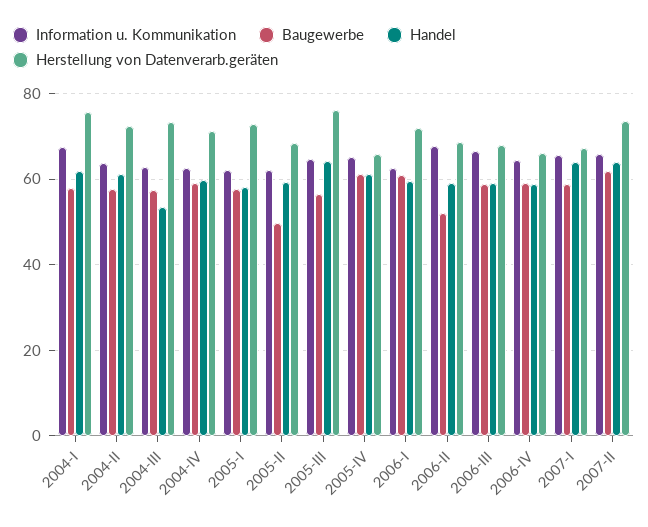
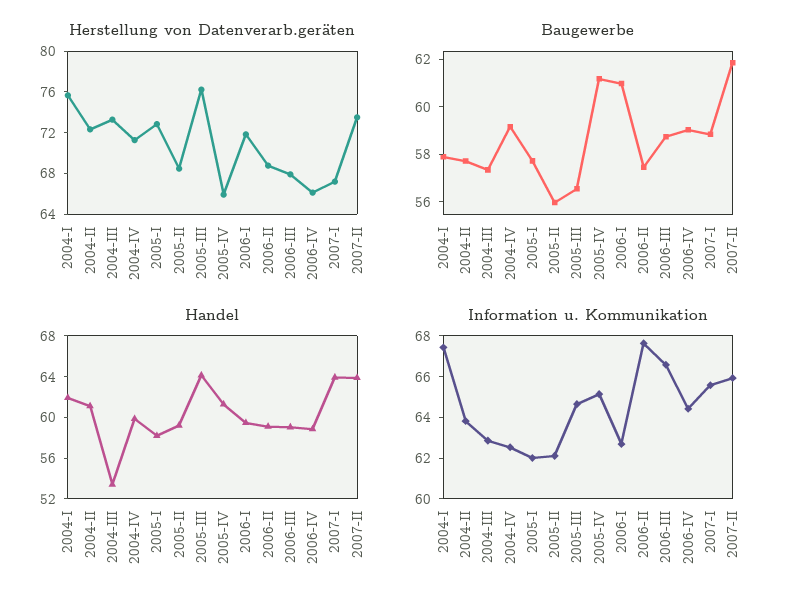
  {
    "Information u. Kommunikation": {
      "2004-I": 67.5,
      "2004-II": 64,
      "2004-III": 63,
      "2004-IV": 62.5,
      "2005-I": 62,
      "2005-II": 62,
      "2005-III": 64.5,
      "2005-IV": 65,
      "2006-I": 62.5,
      "2006-II": 67.5,
      "2006-III": 66.5,
      "2006-IV": 64.5,
      "2007-I": 65.5,
      "2007-II": 66
    },
    "Baugewerbe": {
      "2004-I": 58,
      "2004-II": 57.5,
      "2004-III": 57.5,
      "2004-IV": 59,
      "2005-I": 57.5,
-     "2005-II": 50,
+     "2005-II": 56,
      "2005-III": 56.5,
      "2005-IV": 61,
      "2006-I": 61,
-     "2006-II": 52,
+     "2006-II": 57.5,
      "2006-III": 58.5,
      "2006-IV": 59,
      "2007-I": 59,
      "2007-II": 62
    },
    "Handel": {
      "2004-I": 62,
      "2004-II": 61,
      "2004-III": 53,
      "2004-IV": 60,
      "2005-I": 58,
      "2005-II": 59,
      "2005-III": 64,
      "2005-IV": 61,
      "2006-I": 59,
      "2006-II": 59,
      "2006-III": 59,
      "2006-IV": 59,
      "2007-I": 64,
      "2007-II": 64
    },
    "Herstellung von Datenverarb.geräten": {
      "2004-I": 76,
      "2004-II": 72,
      "2004-III": 73,
      "2004-IV": 71,
      "2005-I": 73,
      "2005-II": 68,
      "2005-III": 76,
      "2005-IV": 66,
      "2006-I": 72,
      "2006-II": 69,
      "2006-III": 68,
      "2006-IV": 66,
      "2007-I": 67,
      "2007-II": 74
    }
  }

